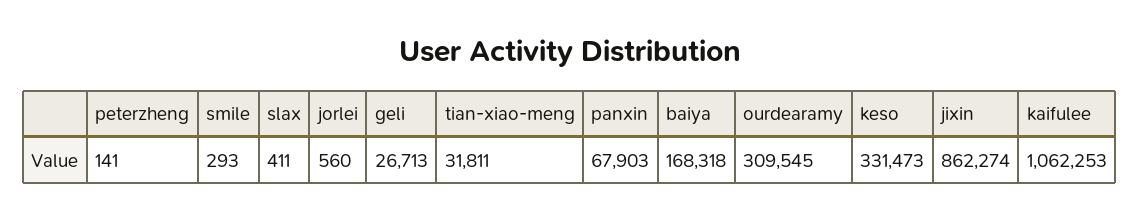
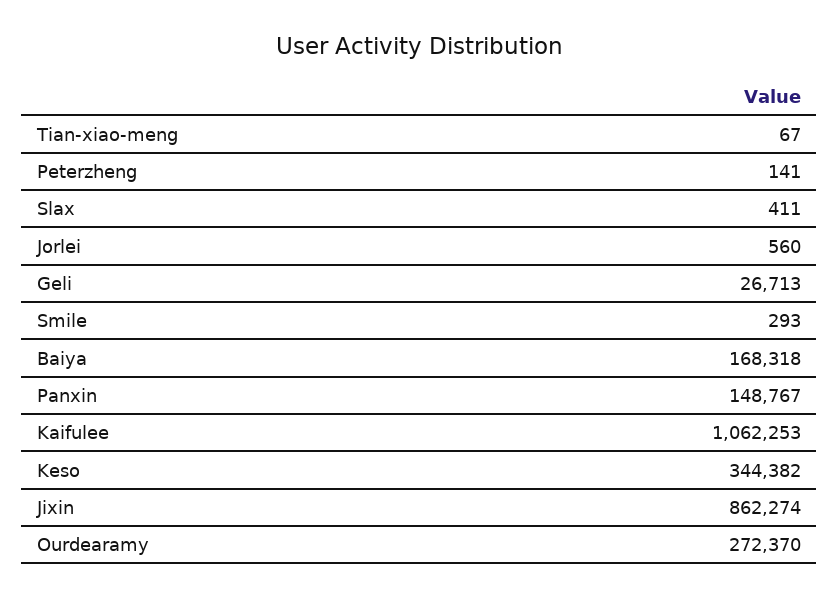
  {
    "peterzheng": 141,
    "smile": 293,
    "slax": 411,
    "jorlei": 560,
    "geli": 26713,
-   "tian-xiao-meng": 31811,
+   "tian-xiao-meng": 67,
-   "panxin": 67903,
+   "panxin": 148767,
    "baiya": 168318,
-   "ourdearamy": 309545,
+   "ourdearamy": 272370,
-   "keso": 331473,
+   "keso": 344382,
    "jixin": 862274,
    "kaifulee": 1062253
  }

